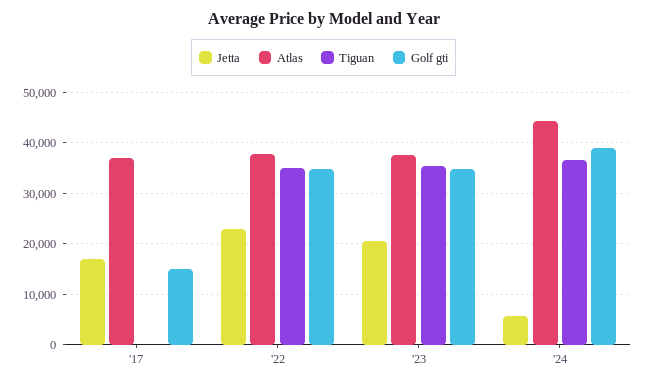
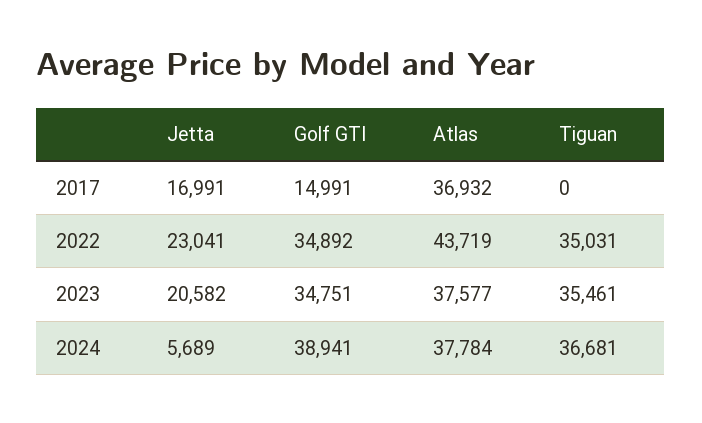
  {
    "Jetta": {
      "'17": 16991,
      "'22": 23041,
      "'23": 20582,
      "'24": 5689
    },
    "Atlas": {
      "'17": 36932,
-     "'22": 38000,
+     "'22": 43719,
      "'23": 37577,
-     "'24": 44000
+     "'24": 37784
    },
    "Tiguan": {
      "'17": 0,
      "'22": 35031,
      "'23": 35461,
      "'24": 36681
    },
    "Golf gti": {
      "'17": 14991,
      "'22": 34892,
      "'23": 34751,
      "'24": 38941
    }
  }

